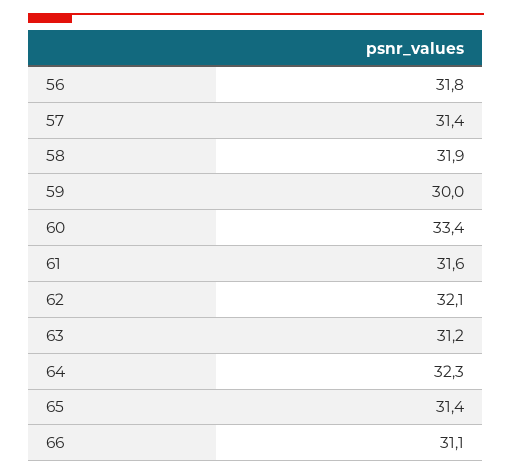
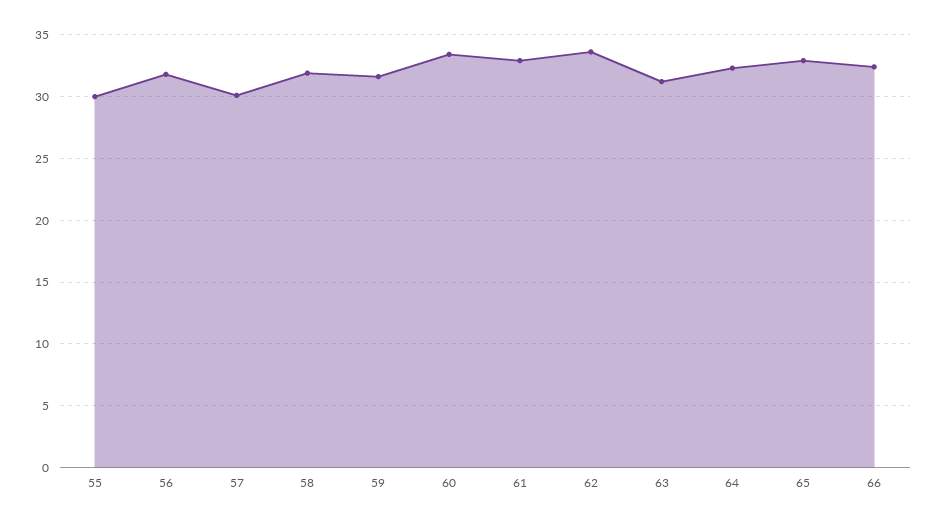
  {
    "56": 31.8,
-   "57": 31.4,
+   "57": 30,
    "58": 31.9,
-   "59": 30,
+   "59": 31.5,
    "60": 33.4,
-   "61": 31.6,
+   "61": 33,
-   "62": 32.1,
+   "62": 33.5,
    "63": 31.2,
    "64": 32.3,
-   "65": 31.4,
+   "65": 33,
-   "66": 31.1
+   "66": 32.5,
+   "55": 30
  }

